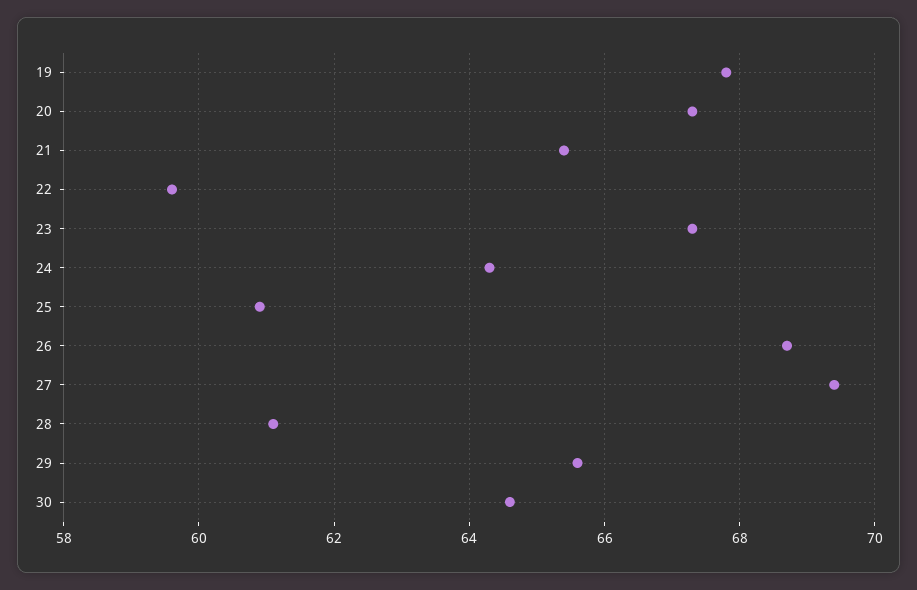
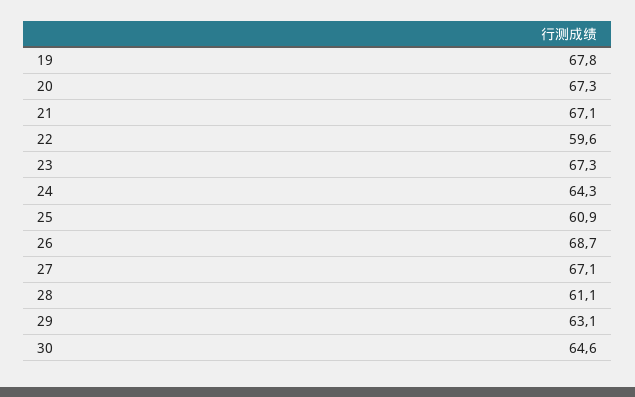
  {
    "19": 67.8,
    "20": 67.3,
-   "21": 65.5,
+   "21": 67.1,
    "22": 59.6,
    "23": 67.3,
    "24": 64.3,
    "25": 60.9,
    "26": 68.7,
-   "27": 69.5,
+   "27": 67.1,
    "28": 61.1,
-   "29": 65.5,
+   "29": 63.1,
    "30": 64.6
  }

